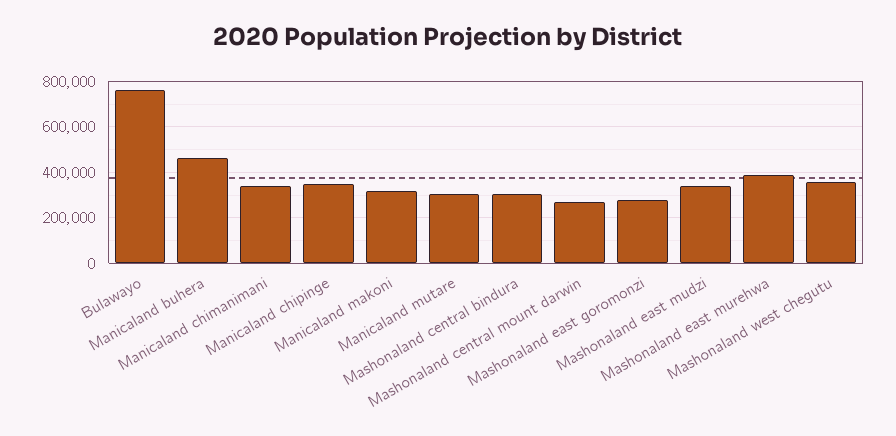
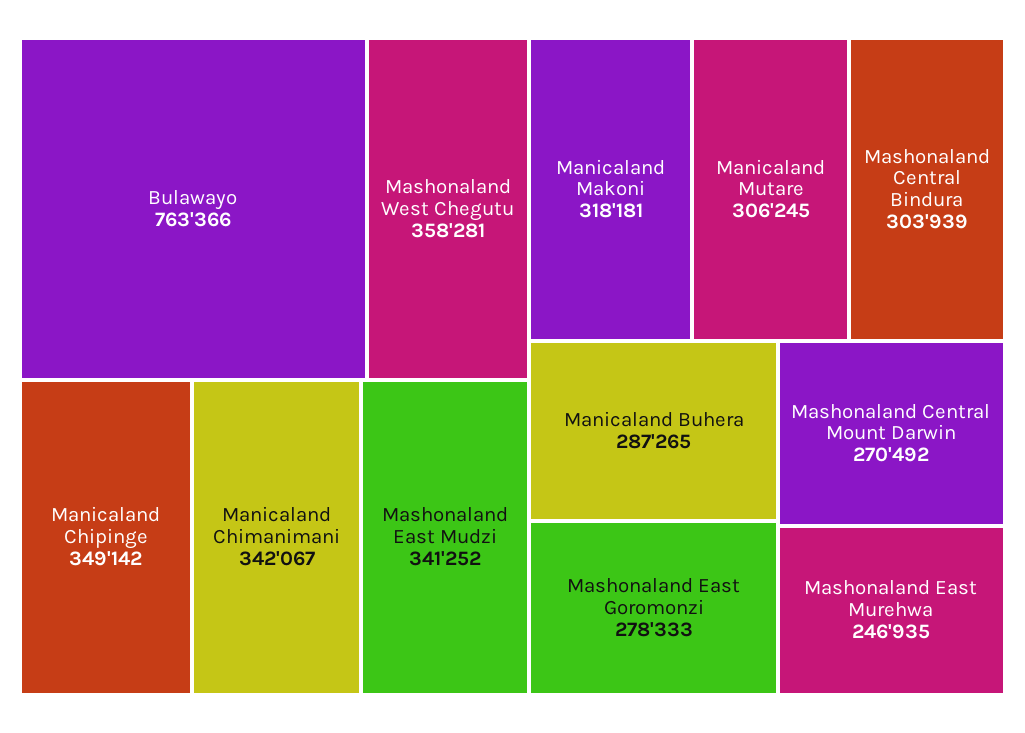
  {
    "Bulawayo": 763366,
-   "Manicaland buhera": 450000,
+   "Manicaland buhera": 287265,
    "Manicaland chimanimani": 342067,
    "Manicaland chipinge": 349142,
    "Manicaland makoni": 318181,
    "Manicaland mutare": 306245,
    "Mashonaland central bindura": 303939,
    "Mashonaland central mount darwin": 270492,
    "Mashonaland east goromonzi": 278333,
    "Mashonaland east mudzi": 341252,
-   "Mashonaland east murehwa": 400000,
+   "Mashonaland east murehwa": 246935,
    "Mashonaland west chegutu": 358281
  }

